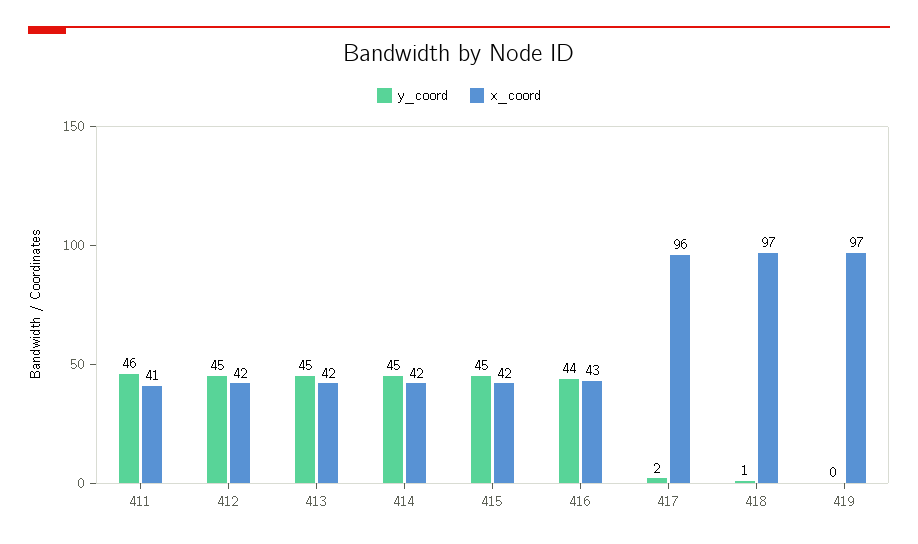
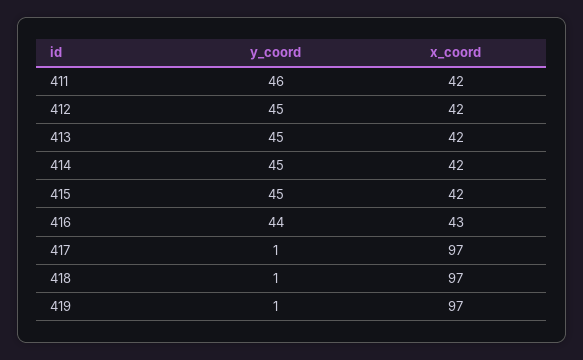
  {
    "y_coord": {
      "411": 46,
      "412": 45,
      "413": 45,
      "414": 45,
      "415": 45,
      "416": 44,
-     "417": 2,
+     "417": 1,
      "418": 1,
-     "419": 0
+     "419": 1
    },
    "x_coord": {
-     "411": 41,
+     "411": 42,
      "412": 42,
      "413": 42,
      "414": 42,
      "415": 42,
      "416": 43,
-     "417": 96,
+     "417": 97,
      "418": 97,
      "419": 97
    }
  }

